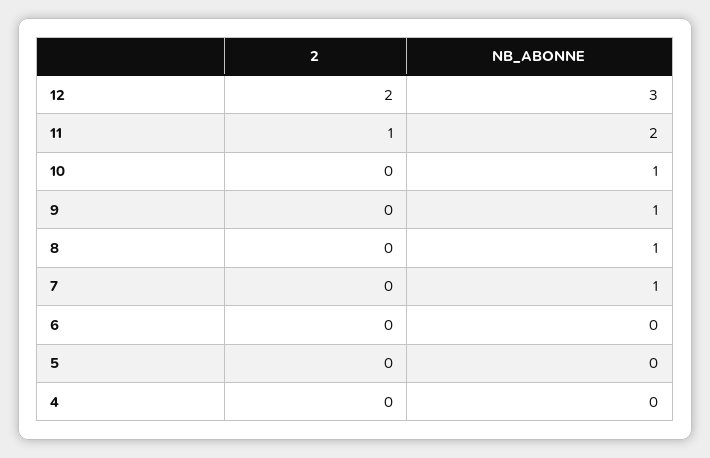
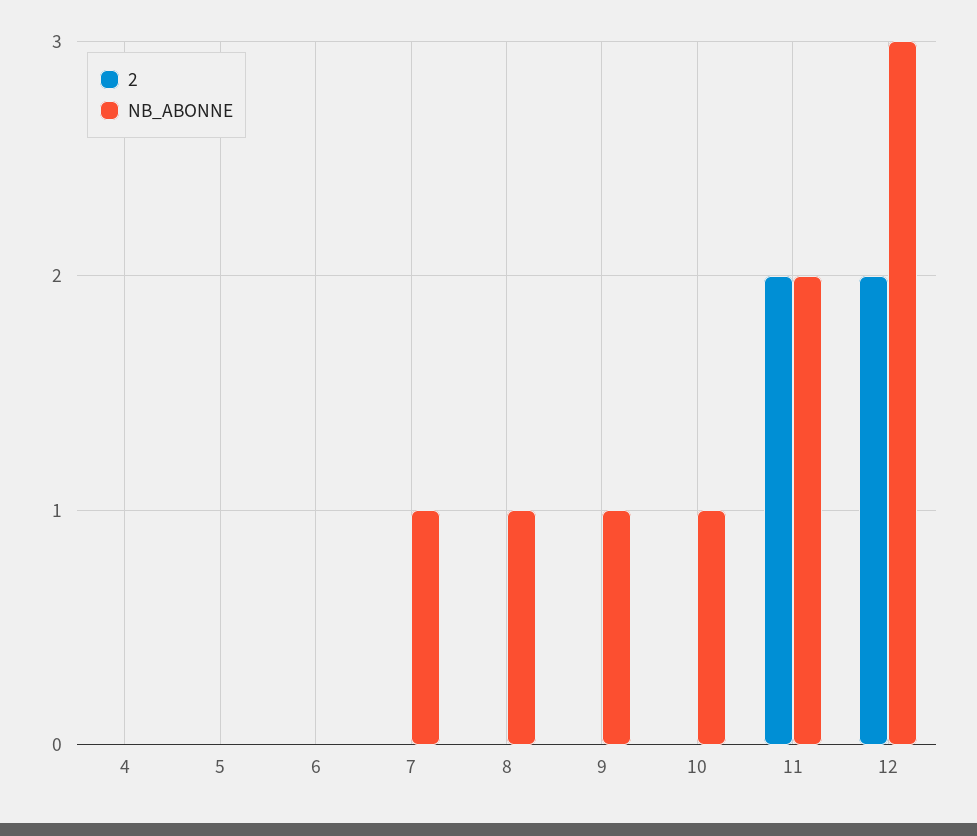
  {
    "2": {
      "12": 2,
-     "11": 1,
+     "11": 2,
      "10": 0,
      "9": 0,
      "8": 0,
      "7": 0,
      "6": 0,
      "5": 0,
      "4": 0
    },
    "NB_ABONNE": {
      "12": 3,
      "11": 2,
      "10": 1,
      "9": 1,
      "8": 1,
      "7": 1,
      "6": 0,
      "5": 0,
      "4": 0
    }
  }

